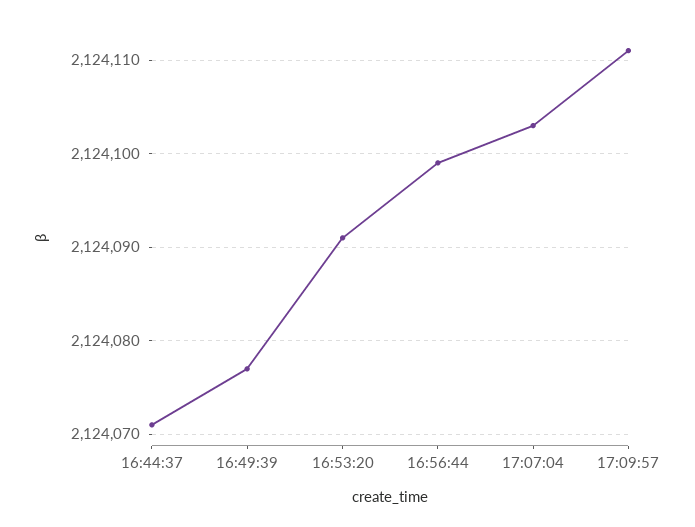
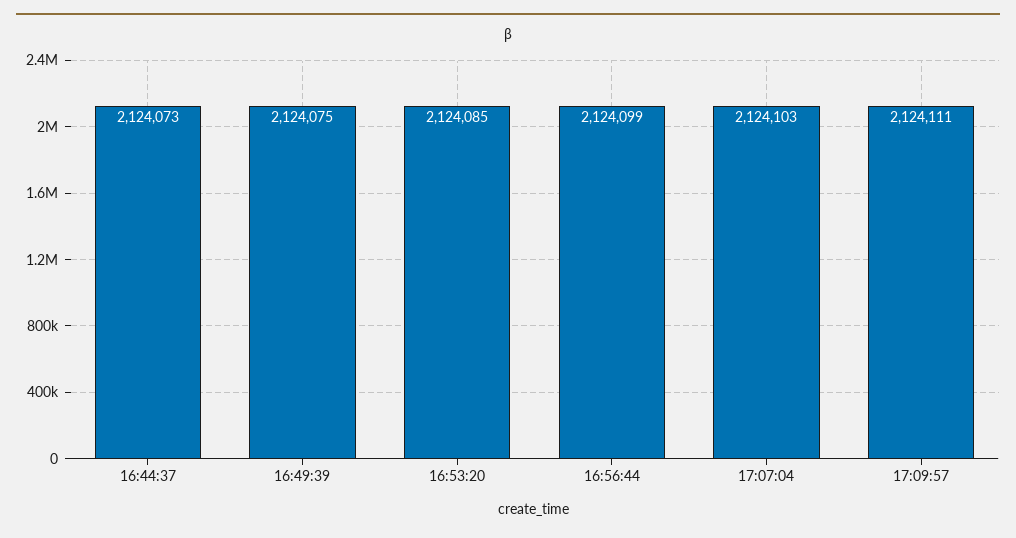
  {
-   "16:44:37": 2124071,
+   "16:44:37": 2124073,
-   "16:49:39": 2124077,
+   "16:49:39": 2124075,
-   "16:53:20": 2124091,
+   "16:53:20": 2124085,
    "16:56:44": 2124099,
    "17:07:04": 2124103,
    "17:09:57": 2124111
  }

